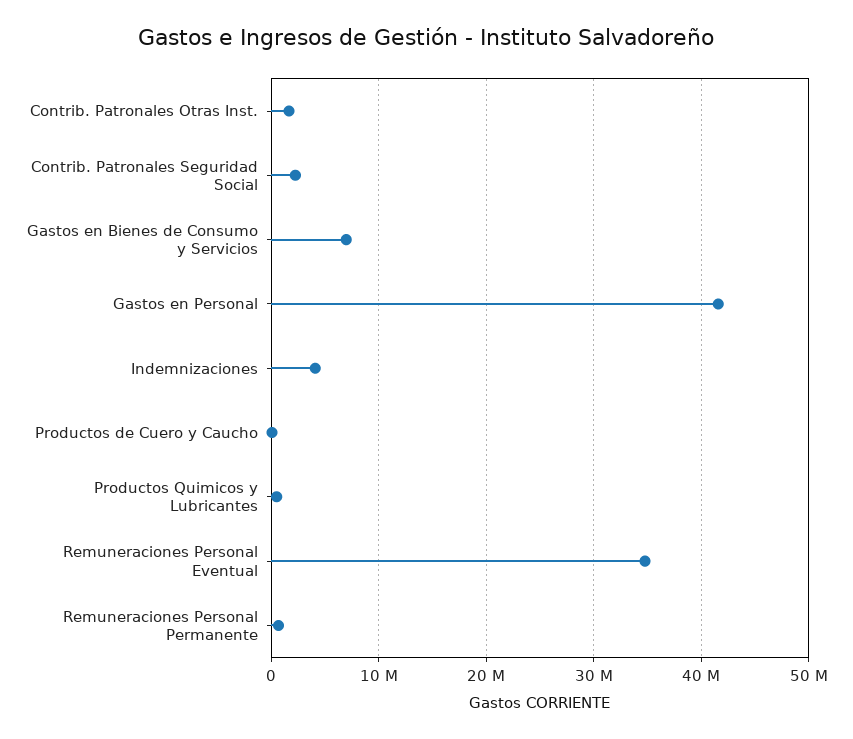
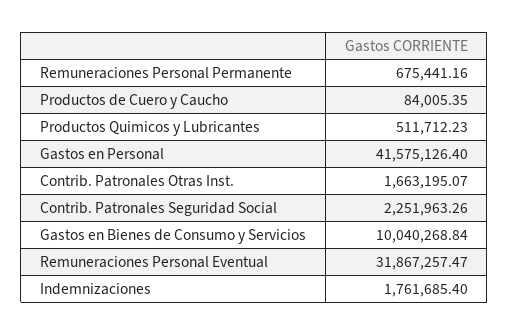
  {
    "Contrib. Patronales Otras Inst.": 1663195.07,
    "Contrib. Patronales Seguridad Social": 2251963.26,
-   "Gastos en Bienes de Consumo y Servicios": 7000000,
+   "Gastos en Bienes de Consumo y Servicios": 10040268.84,
    "Gastos en Personal": 41575126.4,
-   "Indemnizaciones": 4000000,
+   "Indemnizaciones": 1761685.4,
    "Productos de Cuero y Caucho": 84005.35,
    "Productos Quimicos y Lubricantes": 511712.23,
-   "Remuneraciones Personal Eventual": 35000000,
+   "Remuneraciones Personal Eventual": 31867257.47,
    "Remuneraciones Personal Permanente": 675441.16
  }

